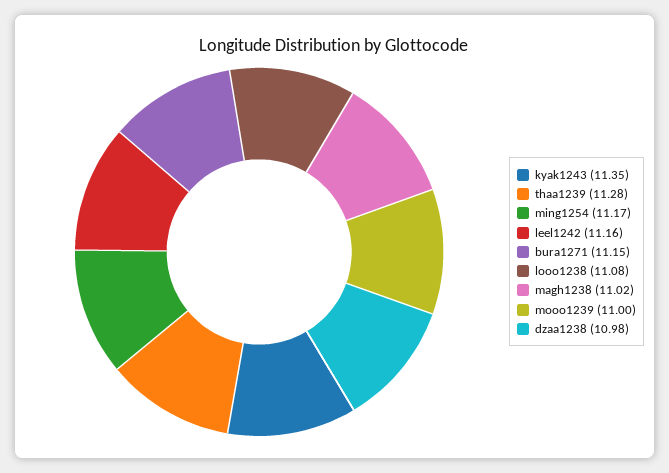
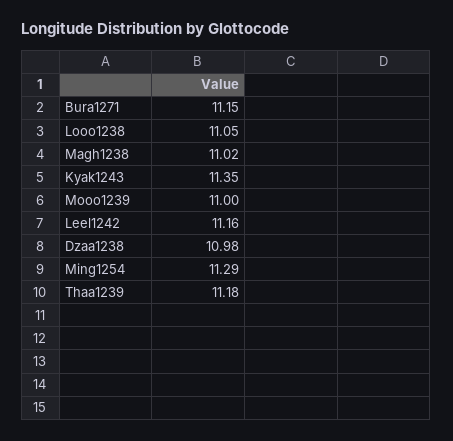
  {
    "kyak1243": 11.35,
-   "thaa1239": 11.28,
+   "thaa1239": 11.18,
-   "ming1254": 11.17,
+   "ming1254": 11.29,
    "leel1242": 11.16,
    "bura1271": 11.15,
-   "looo1238": 11.08,
+   "looo1238": 11.05,
    "magh1238": 11.02,
    "mooo1239": 11,
    "dzaa1238": 10.98
  }

